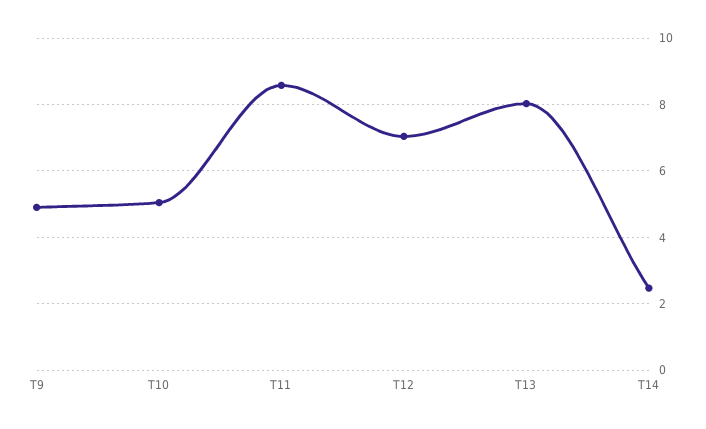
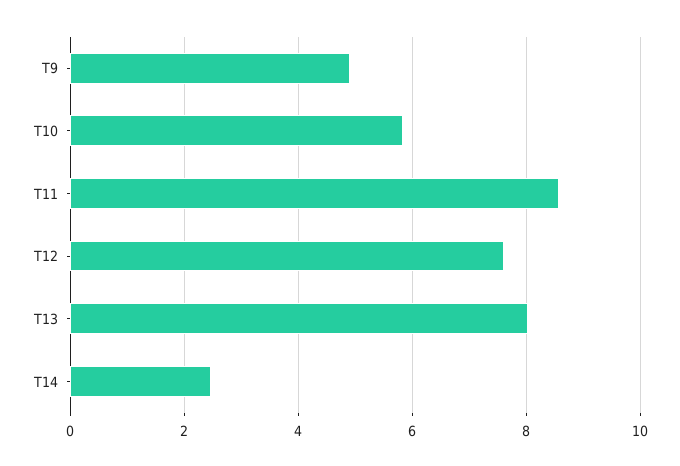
  {
    "T9": 5,
-   "T10": 5,
+   "T10": 5.8,
    "T11": 8.6,
-   "T12": 7,
+   "T12": 7.6,
    "T13": 8,
    "T14": 2.4
  }

